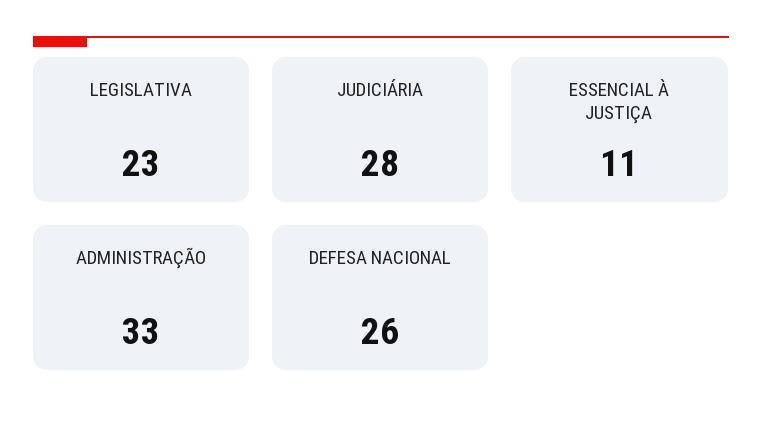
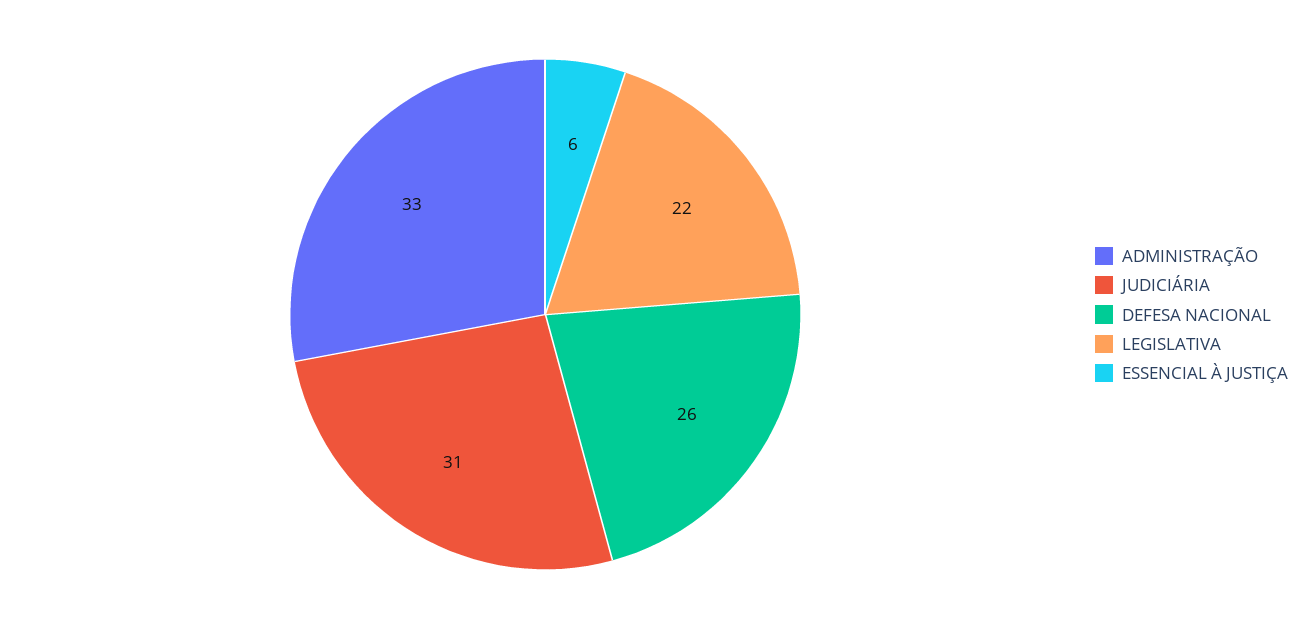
  {
-   "LEGISLATIVA": 23,
+   "LEGISLATIVA": 22,
-   "JUDICIÁRIA": 28,
+   "JUDICIÁRIA": 31,
-   "ESSENCIAL À JUSTIÇA": 11,
+   "ESSENCIAL À JUSTIÇA": 6,
    "ADMINISTRAÇÃO": 33,
    "DEFESA NACIONAL": 26
  }

